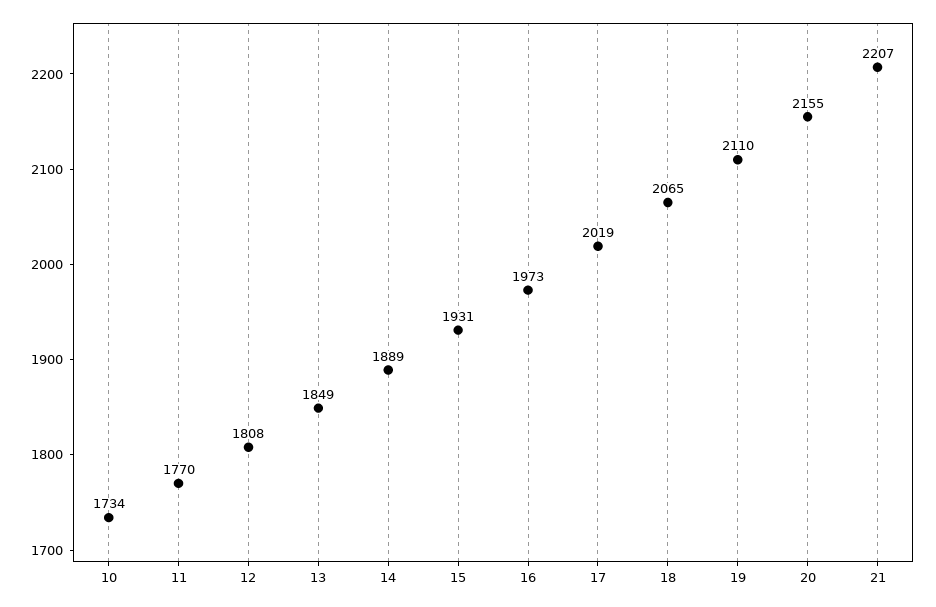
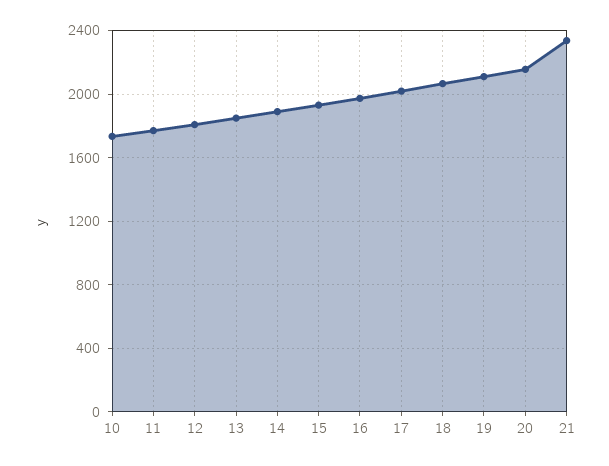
  {
    "10": 1734,
    "11": 1770,
    "12": 1808,
    "13": 1849,
    "14": 1889,
    "15": 1931,
    "16": 1973,
    "17": 2019,
    "18": 2065,
    "19": 2110,
    "20": 2155,
-   "21": 2207
+   "21": 2350
  }

